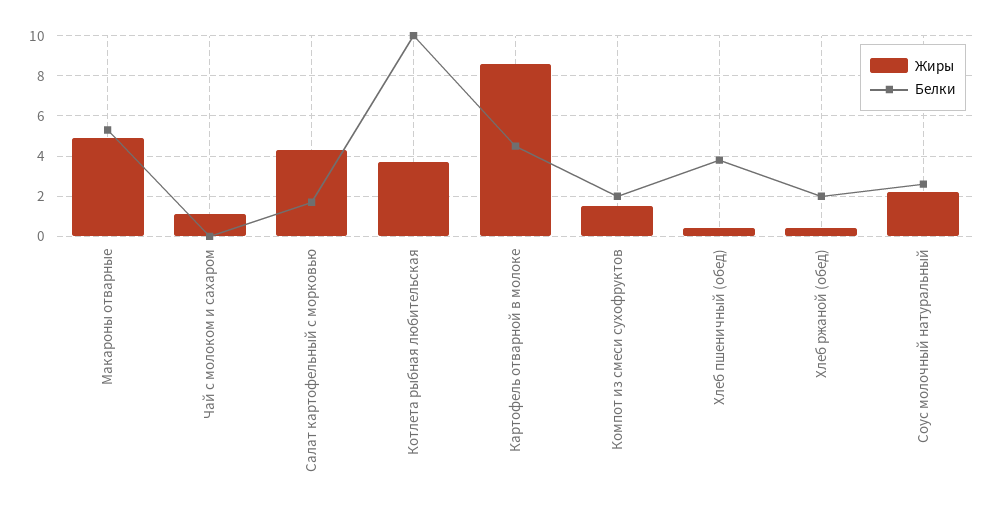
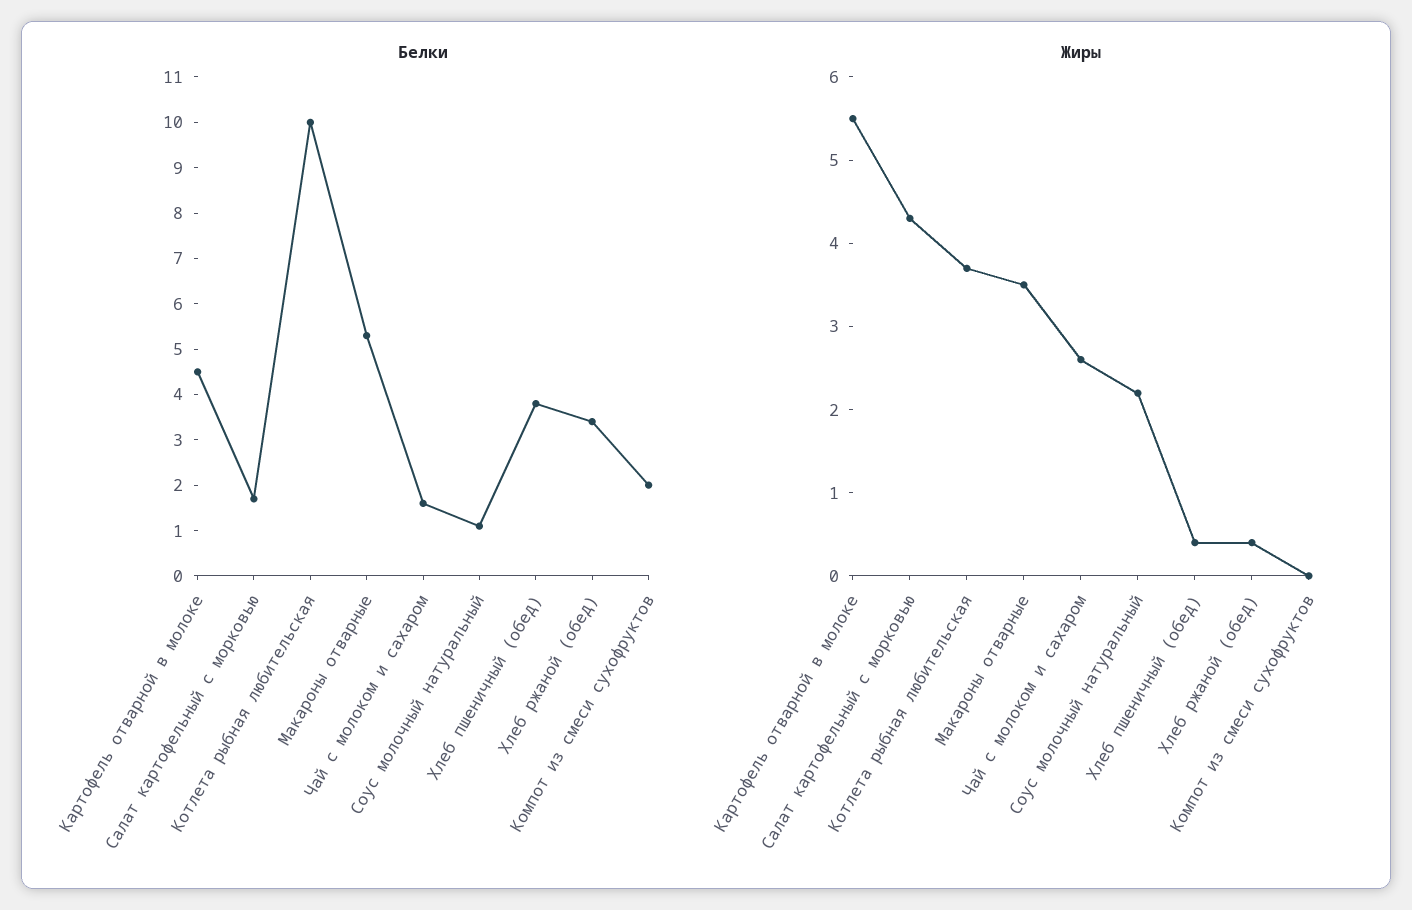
  {
    "Жиры": {
-     "Макароны отварные": 5,
+     "Макароны отварные": 3.5,
-     "Чай с молоком и сахаром": 1,
+     "Чай с молоком и сахаром": 2.6,
      "Салат картофельный с морковью": 4.3,
      "Котлета рыбная любительская": 3.7,
-     "Картофель отварной в молоке": 8.5,
+     "Картофель отварной в молоке": 5.5,
-     "Компот из смеси сухофруктов": 1.5,
+     "Компот из смеси сухофруктов": 0,
      "Хлеб пшеничный (обед)": 0.4,
      "Хлеб ржаной (обед)": 0.4,
      "Соус молочный натуральный": 2.2
    },
    "Белки": {
      "Макароны отварные": 5.5,
-     "Чай с молоком и сахаром": 0,
+     "Чай с молоком и сахаром": 1.5,
      "Салат картофельный с морковью": 1.5,
      "Котлета рыбная любительская": 10,
      "Картофель отварной в молоке": 4.5,
      "Компот из смеси сухофруктов": 2,
      "Хлеб пшеничный (обед)": 4,
-     "Хлеб ржаной (обед)": 2,
+     "Хлеб ржаной (обед)": 3.5,
-     "Соус молочный натуральный": 2.5
+     "Соус молочный натуральный": 1
    }
  }

